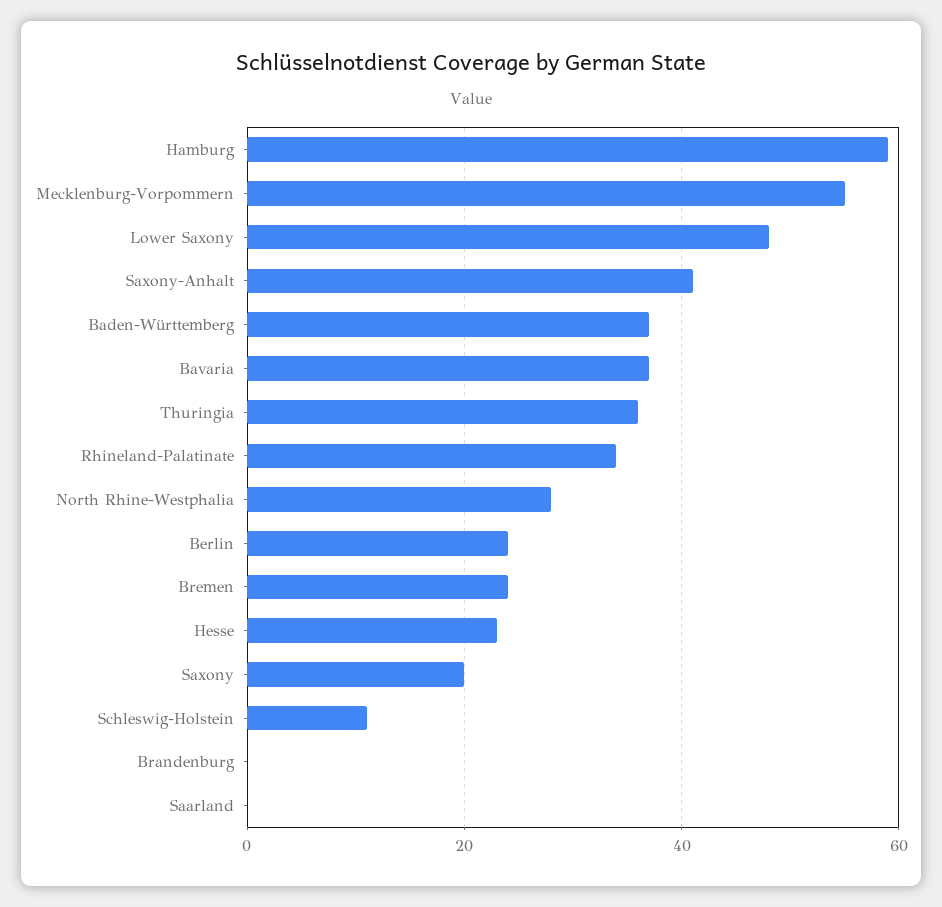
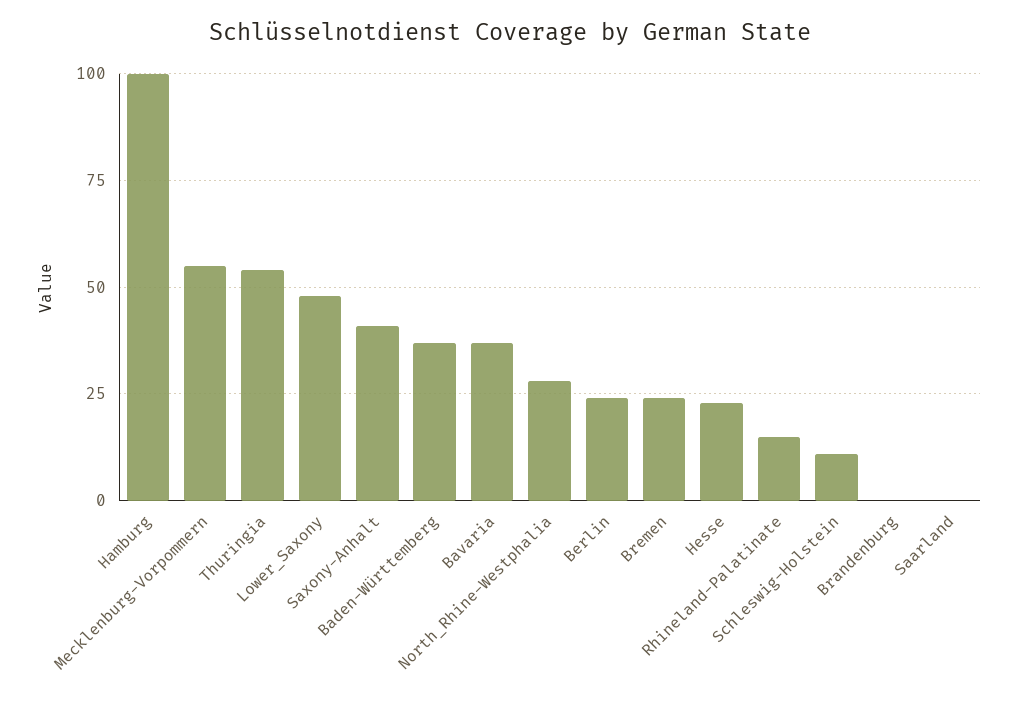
  {
-   "Hamburg": 60,
+   "Hamburg": 100,
    "Mecklenburg-Vorpommern": 55,
    "Lower Saxony": 50,
    "Saxony-Anhalt": 40,
    "Baden-Württemberg": 35,
    "Bavaria": 35,
-   "Thuringia": 35,
+   "Thuringia": 55,
-   "Rhineland-Palatinate": 35,
+   "Rhineland-Palatinate": 15,
    "North Rhine-Westphalia": 30,
    "Berlin": 25,
    "Bremen": 25,
    "Hesse": 25,
-   "Saxony": 20,
    "Schleswig-Holstein": 10,
    "Brandenburg": 0,
    "Saarland": 0
  }

